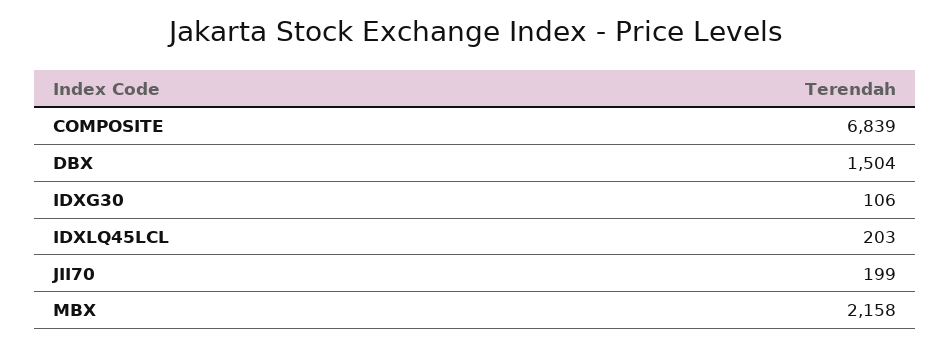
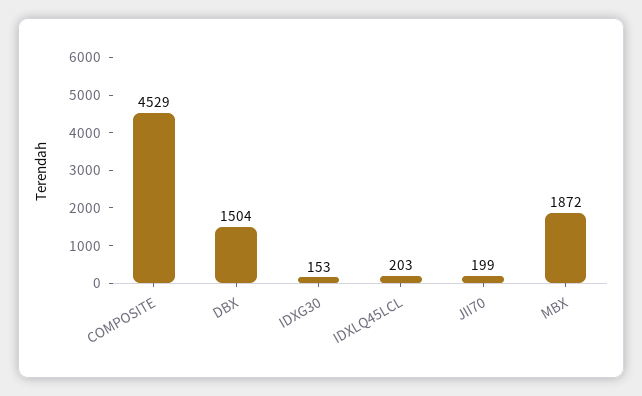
  {
-   "COMPOSITE": 6839,
+   "COMPOSITE": 4529,
    "DBX": 1504,
-   "IDXG30": 106,
+   "IDXG30": 153,
    "IDXLQ45LCL": 203,
    "JII70": 199,
-   "MBX": 2158
+   "MBX": 1872
  }

